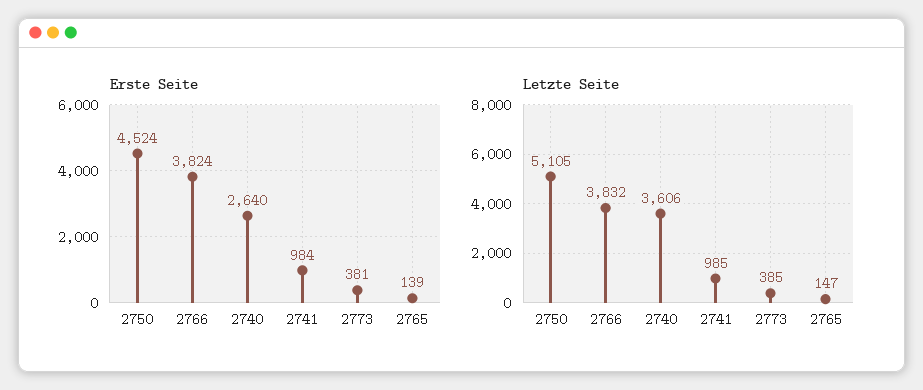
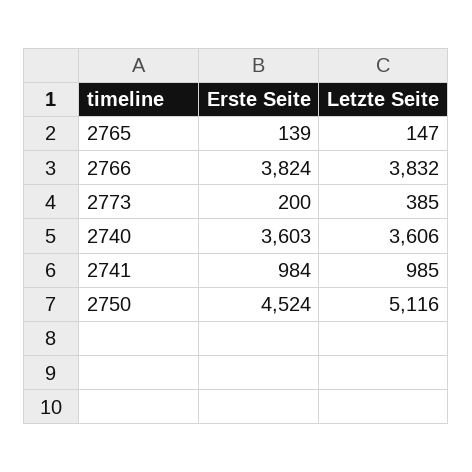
  {
    "Erste Seite": {
      "2750": 4524,
      "2766": 3824,
-     "2740": 2640,
+     "2740": 3603,
      "2741": 984,
-     "2773": 381,
+     "2773": 200,
      "2765": 139
    },
    "Letzte Seite": {
-     "2750": 5105,
+     "2750": 5116,
      "2766": 3832,
      "2740": 3606,
      "2741": 985,
      "2773": 385,
      "2765": 147
    }
  }

